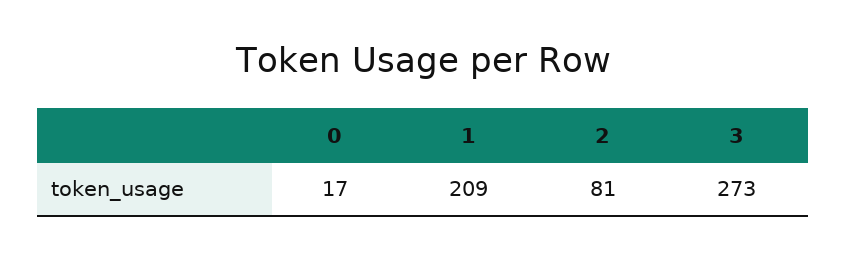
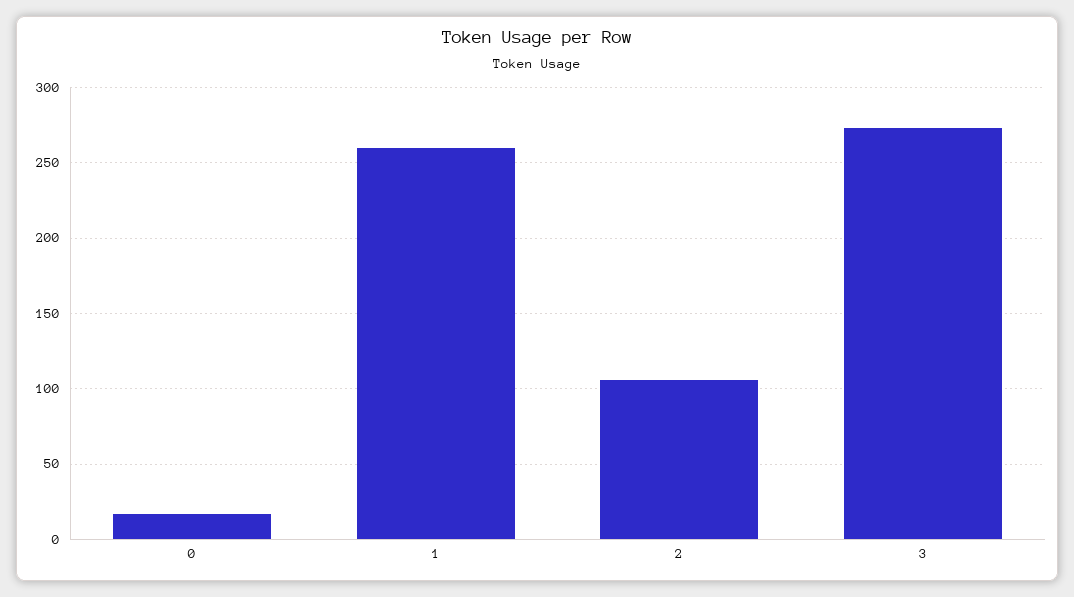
  {
    "0": 17,
-   "1": 209,
+   "1": 260,
-   "2": 81,
+   "2": 105,
    "3": 273
  }

